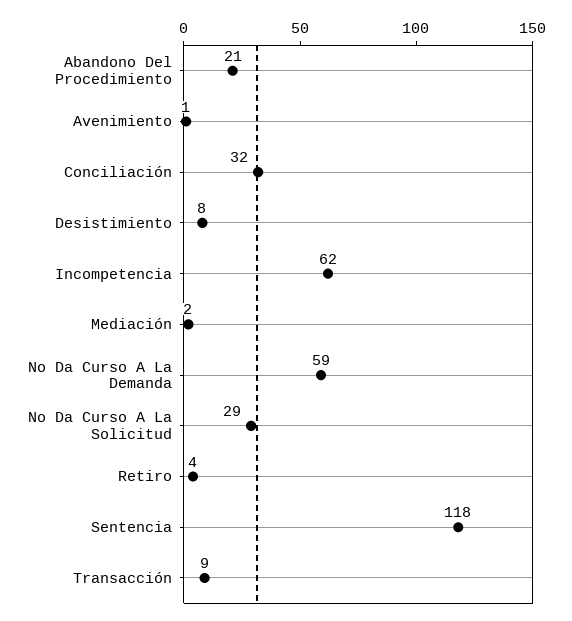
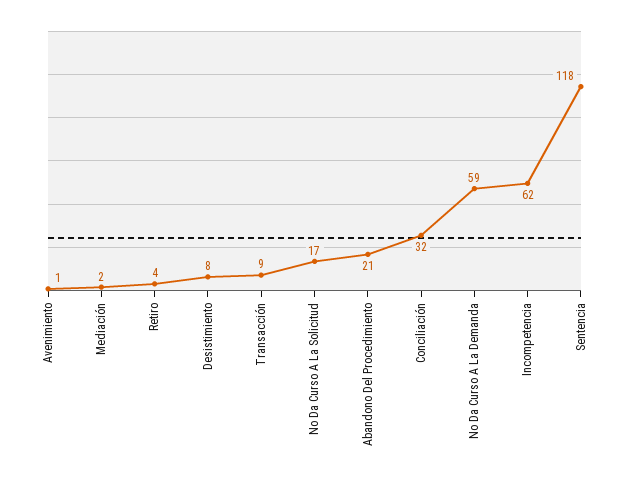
  {
    "Abandono Del Procedimiento": 21,
    "Avenimiento": 1,
    "Conciliación": 32,
    "Desistimiento": 8,
    "Incompetencia": 62,
    "Mediación": 2,
    "No Da Curso A La Demanda": 59,
-   "No Da Curso A La Solicitud": 29,
+   "No Da Curso A La Solicitud": 17,
    "Retiro": 4,
    "Sentencia": 118,
    "Transacción": 9
  }

